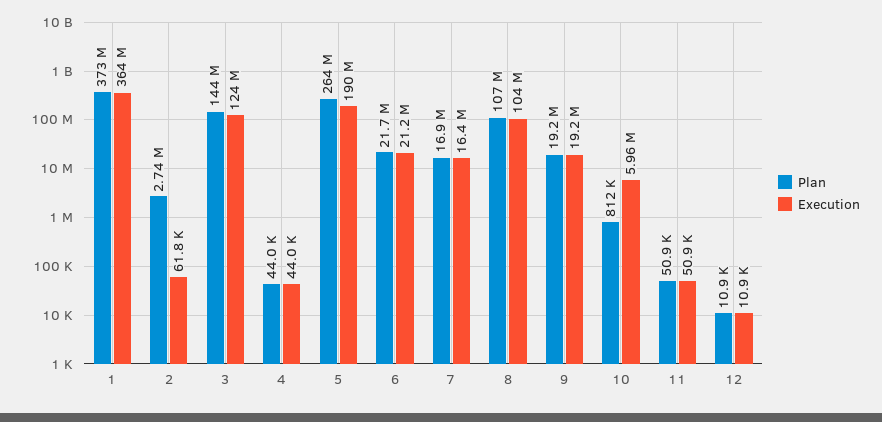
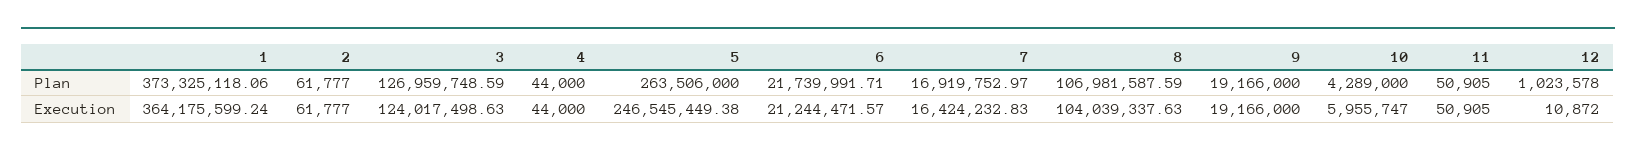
  {
    "Plan": {
      "1": 373325118.06,
-     "2": 2740000,
+     "2": 61777,
-     "3": 144000000,
+     "3": 126959748.59,
      "4": 44000,
      "5": 263506000,
      "6": 21739991.71,
      "7": 16919752.97,
      "8": 106981587.59,
      "9": 19166000,
-     "10": 812000,
+     "10": 4289000,
      "11": 50905,
-     "12": 10900
+     "12": 1023578
    },
    "Execution": {
      "1": 364175599.24,
      "2": 61777,
      "3": 124017498.63,
      "4": 44000,
-     "5": 190000000,
+     "5": 246545449.38,
      "6": 21244471.57,
      "7": 16424232.83,
      "8": 104039337.63,
      "9": 19166000,
      "10": 5955747,
      "11": 50905,
      "12": 10872
    }
  }

